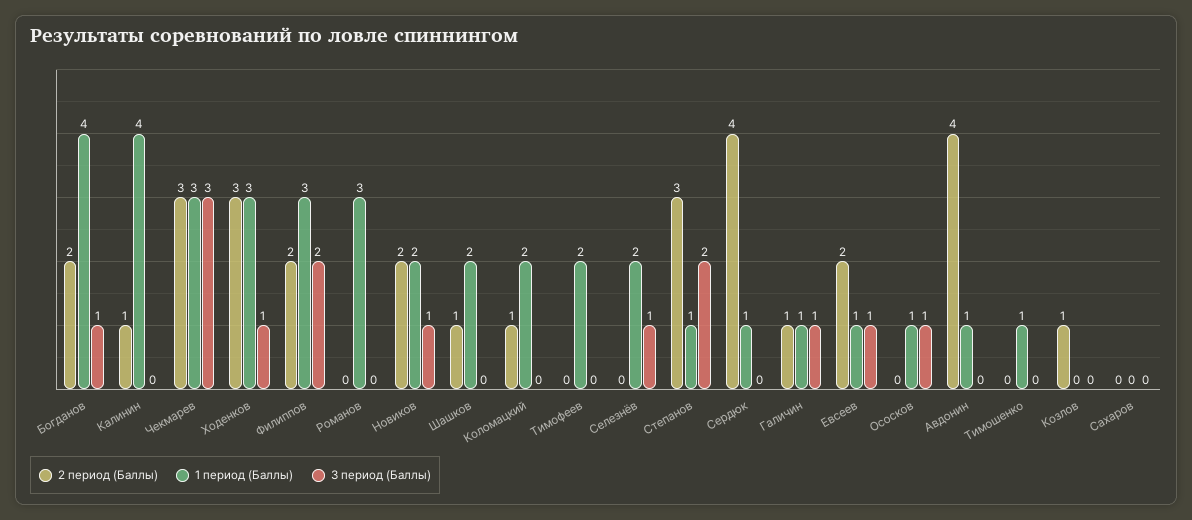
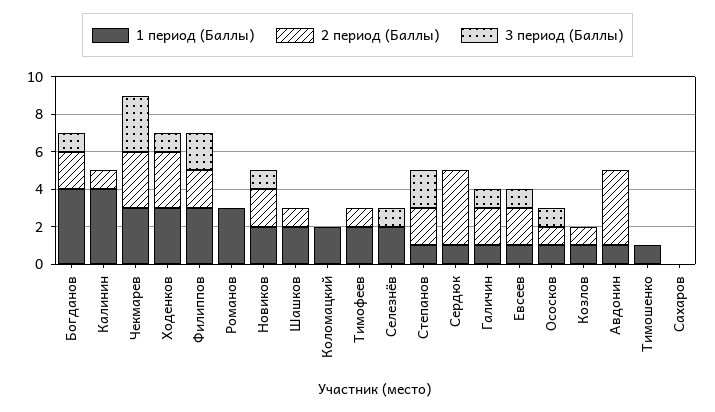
  {
    "2 период (Баллы)": {
      "Богданов": 2,
      "Калинин": 1,
      "Чекмарев": 3,
      "Ходенков": 3,
      "Филиппов": 2,
      "Романов": 0,
      "Новиков": 2,
      "Шашков": 1,
-     "Коломацкий": 1,
+     "Коломацкий": 0,
-     "Тимофеев": 0,
+     "Тимофеев": 1,
      "Селезнёв": 0,
-     "Степанов": 3,
+     "Степанов": 2,
      "Сердюк": 4,
-     "Галичин": 1,
+     "Галичин": 2,
      "Евсеев": 2,
-     "Ососков": 0,
+     "Ососков": 1,
      "Авдонин": 4,
      "Тимошенко": 0,
      "Козлов": 1,
      "Сахаров": 0
    },
    "1 период (Баллы)": {
      "Богданов": 4,
      "Калинин": 4,
      "Чекмарев": 3,
      "Ходенков": 3,
      "Филиппов": 3,
      "Романов": 3,
      "Новиков": 2,
      "Шашков": 2,
      "Коломацкий": 2,
      "Тимофеев": 2,
      "Селезнёв": 2,
      "Степанов": 1,
      "Сердюк": 1,
      "Галичин": 1,
      "Евсеев": 1,
      "Ососков": 1,
      "Авдонин": 1,
      "Тимошенко": 1,
-     "Козлов": 0,
+     "Козлов": 1,
      "Сахаров": 0
    },
    "3 период (Баллы)": {
      "Богданов": 1,
      "Калинин": 0,
      "Чекмарев": 3,
      "Ходенков": 1,
      "Филиппов": 2,
      "Романов": 0,
      "Новиков": 1,
      "Шашков": 0,
      "Коломацкий": 0,
      "Тимофеев": 0,
      "Селезнёв": 1,
      "Степанов": 2,
      "Сердюк": 0,
      "Галичин": 1,
      "Евсеев": 1,
      "Ососков": 1,
      "Авдонин": 0,
      "Тимошенко": 0,
      "Козлов": 0,
      "Сахаров": 0
    }
  }

